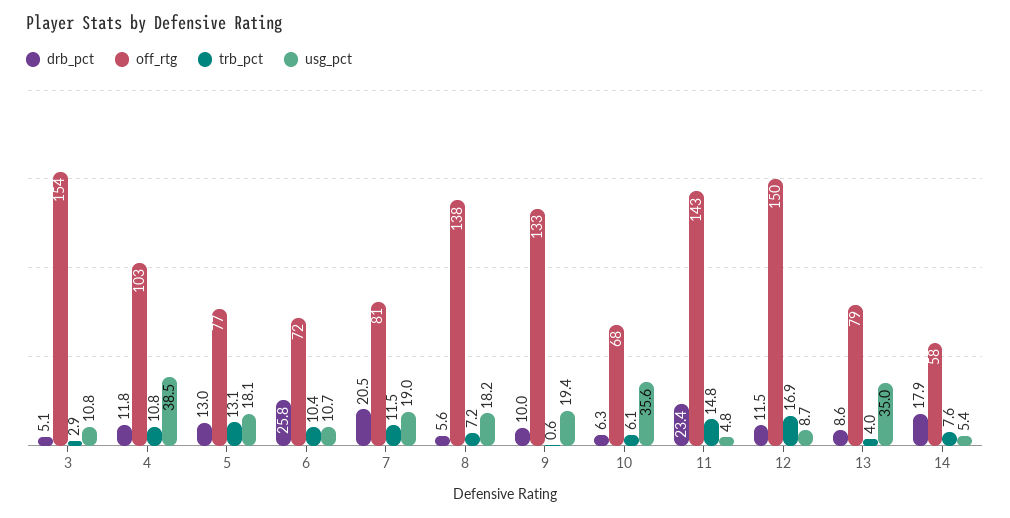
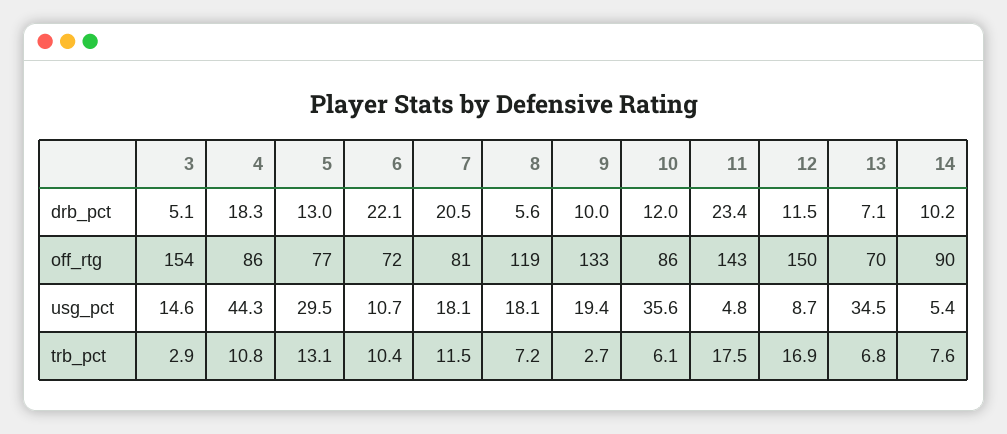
  {
    "drb_pct": {
      "3": 5.1,
-     "4": 11.8,
+     "4": 18.3,
      "5": 13,
-     "6": 25.8,
+     "6": 22.1,
      "7": 20.5,
      "8": 5.6,
      "9": 10,
-     "10": 6.3,
+     "10": 12,
      "11": 23.4,
      "12": 11.5,
-     "13": 8.6,
+     "13": 7.1,
-     "14": 17.9
+     "14": 10.2
    },
    "off_rtg": {
      "3": 154,
-     "4": 103,
+     "4": 86,
      "5": 77,
      "6": 72,
      "7": 81,
-     "8": 138,
+     "8": 119,
      "9": 133,
-     "10": 68,
+     "10": 86,
      "11": 143,
      "12": 150,
-     "13": 79,
+     "13": 70,
-     "14": 58
+     "14": 90
    },
    "trb_pct": {
      "3": 2.9,
      "4": 10.8,
      "5": 13.1,
      "6": 10.4,
      "7": 11.5,
      "8": 7.2,
-     "9": 0.6,
+     "9": 2.7,
      "10": 6.1,
-     "11": 14.8,
+     "11": 17.5,
      "12": 16.9,
-     "13": 4,
+     "13": 6.8,
      "14": 7.6
    },
    "usg_pct": {
-     "3": 10.8,
+     "3": 14.6,
-     "4": 38.5,
+     "4": 44.3,
-     "5": 18.1,
+     "5": 29.5,
      "6": 10.7,
-     "7": 19,
+     "7": 18.1,
-     "8": 18.2,
+     "8": 18.1,
      "9": 19.4,
      "10": 35.6,
      "11": 4.8,
      "12": 8.7,
-     "13": 35,
+     "13": 34.5,
      "14": 5.4
    }
  }

